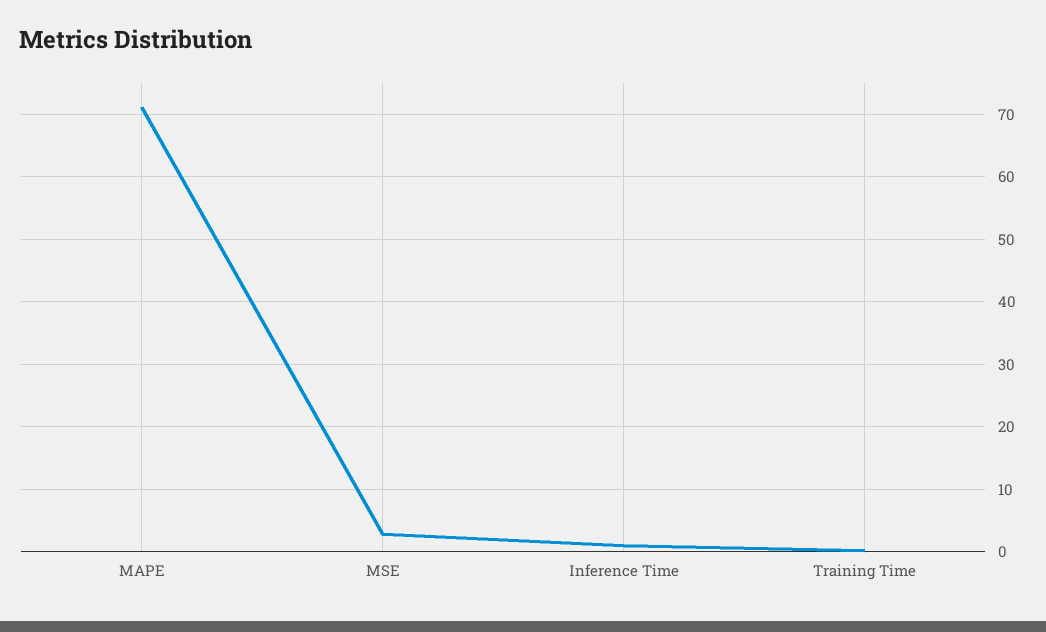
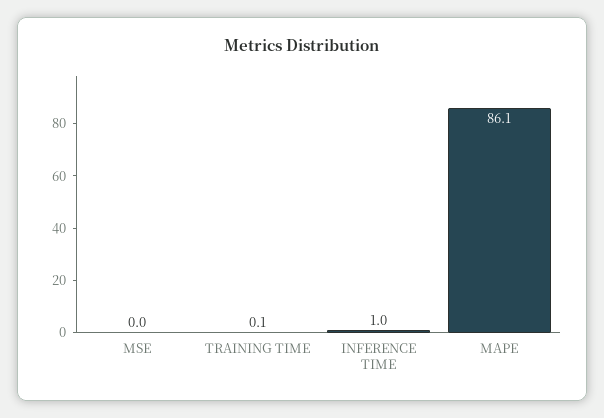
  {
-   "MAPE": 71,
+   "MAPE": 86.1,
-   "MSE": 3,
+   "MSE": 0,
    "Inference Time": 1,
    "Training Time": 0.1
  }

